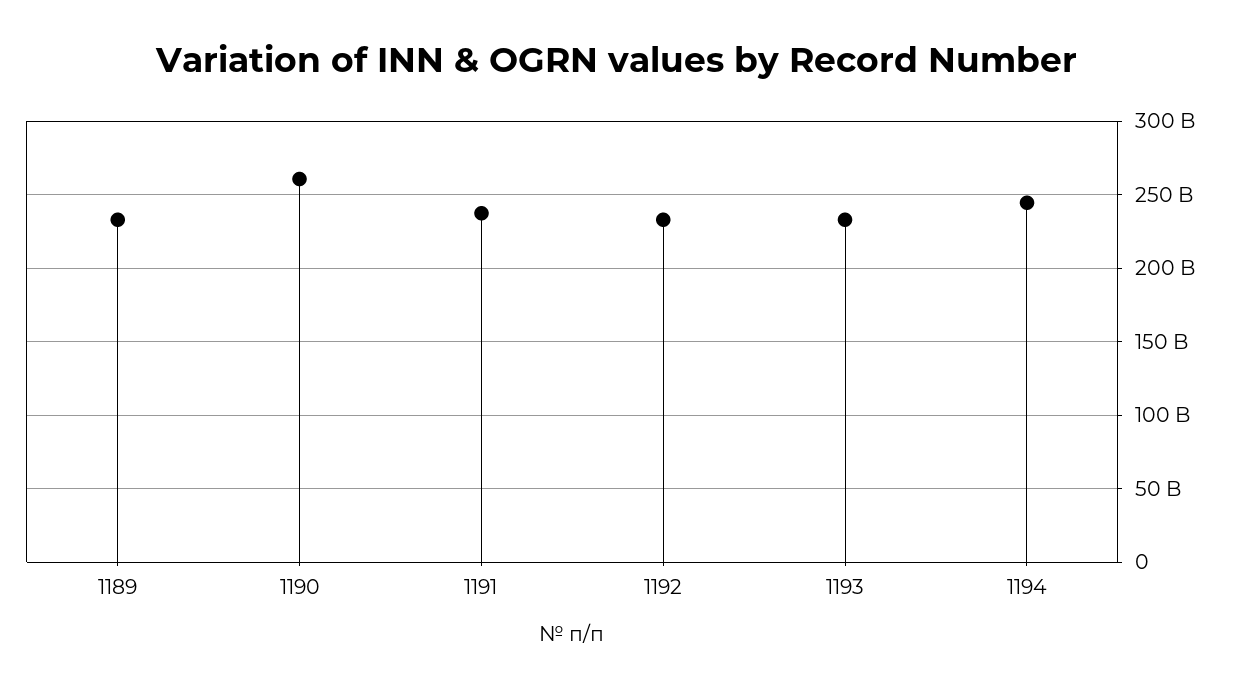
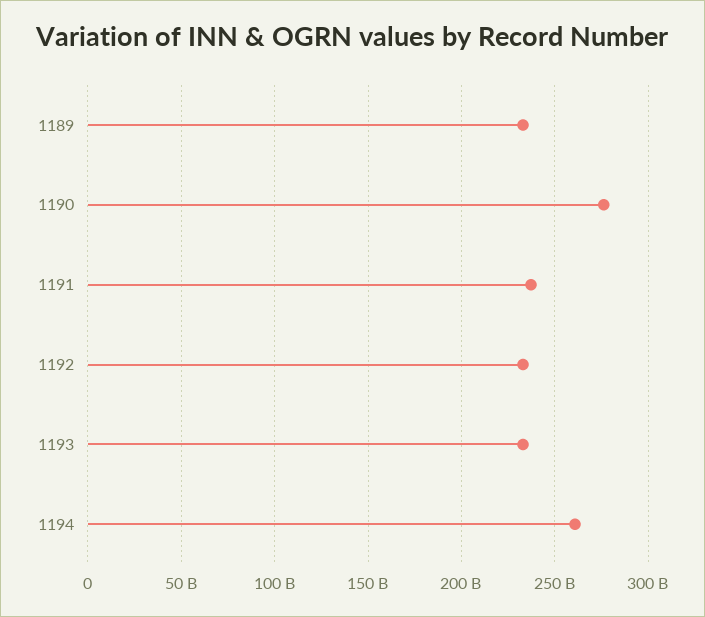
  {
    "1189": 235000000000,
-   "1190": 260000000000,
+   "1190": 275000000000,
    "1191": 235000000000,
    "1192": 235000000000,
    "1193": 235000000000,
-   "1194": 245000000000
+   "1194": 260000000000
  }

